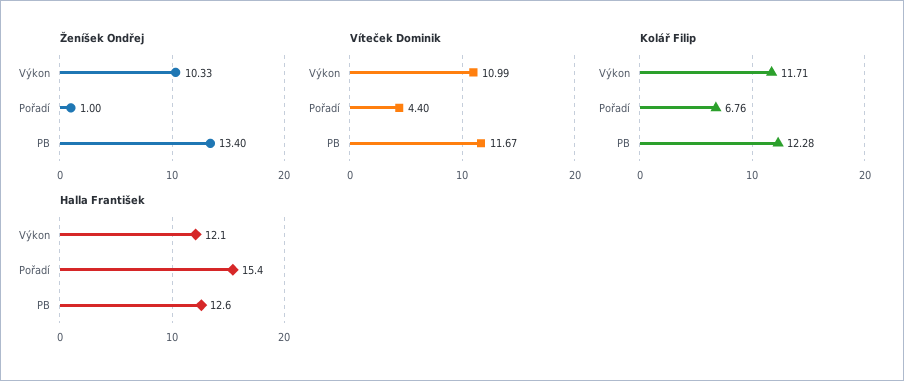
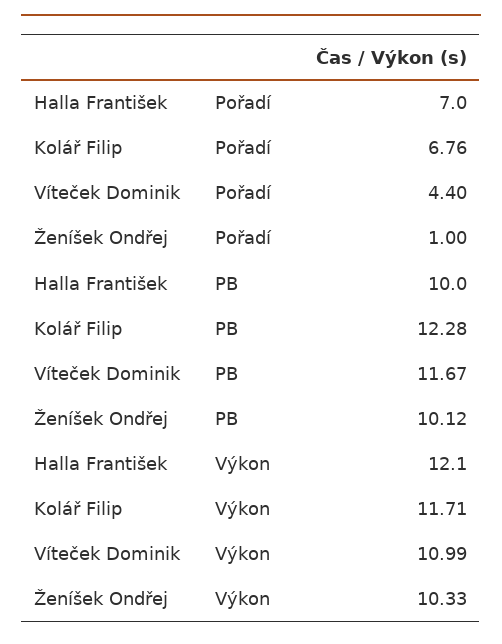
  {
    "Ženíšek Ondřej": {
      "Výkon": 10.33,
      "Pořadí": 1,
-     "PB": 13.4
+     "PB": 10.12
    },
    "Víteček Dominik": {
      "Výkon": 10.99,
      "Pořadí": 4.4,
      "PB": 11.67
    },
    "Kolář Filip": {
      "Výkon": 11.71,
      "Pořadí": 6.76,
      "PB": 12.28
    },
    "Halla František": {
      "Výkon": 12.1,
-     "Pořadí": 15.4,
+     "Pořadí": 7,
-     "PB": 12.6
+     "PB": 10
    }
  }

